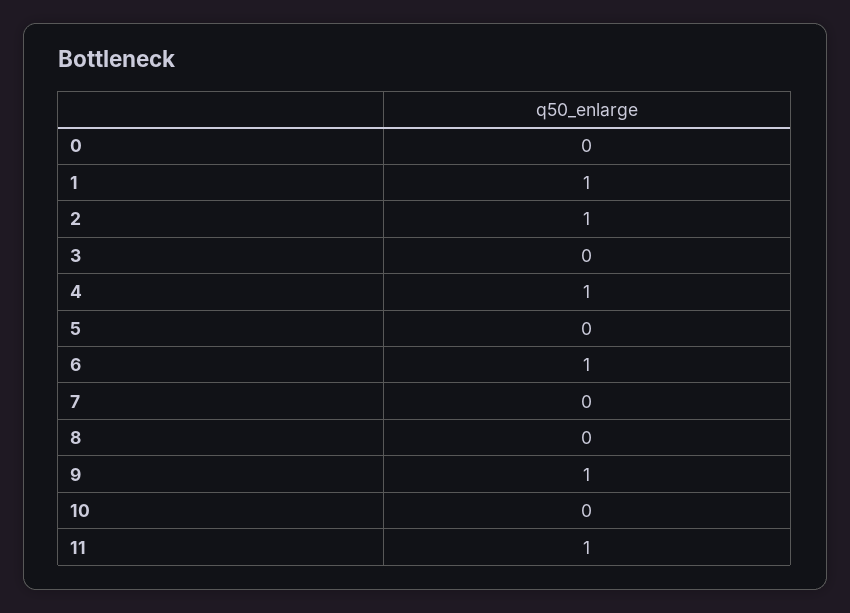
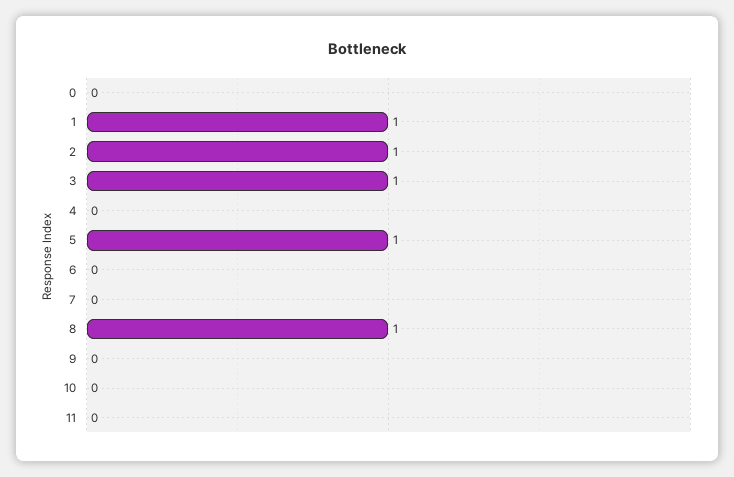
  {
    "0": 0,
    "1": 1,
    "2": 1,
-   "3": 0,
+   "3": 1,
-   "4": 1,
+   "4": 0,
-   "5": 0,
+   "5": 1,
-   "6": 1,
+   "6": 0,
    "7": 0,
-   "8": 0,
+   "8": 1,
-   "9": 1,
+   "9": 0,
    "10": 0,
-   "11": 1
+   "11": 0
  }

